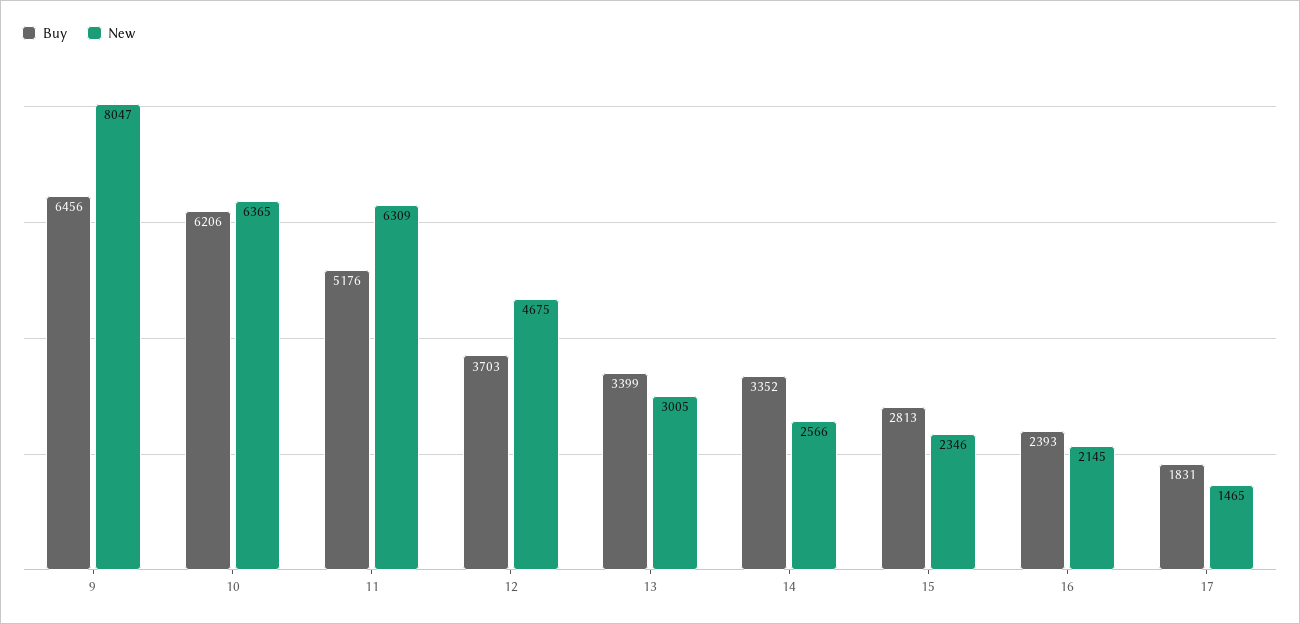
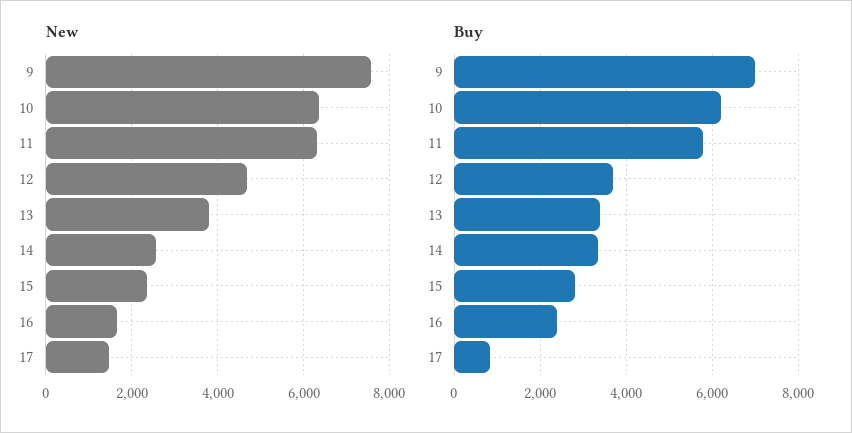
  {
    "Buy": {
-     "9": 6456,
+     "9": 7000,
      "10": 6206,
-     "11": 5176,
+     "11": 5800,
      "12": 3703,
      "13": 3399,
      "14": 3352,
      "15": 2813,
      "16": 2393,
-     "17": 1831
+     "17": 800
    },
    "New": {
-     "9": 8047,
+     "9": 7600,
      "10": 6365,
      "11": 6309,
      "12": 4675,
-     "13": 3005,
+     "13": 3800,
      "14": 2566,
      "15": 2346,
-     "16": 2145,
+     "16": 1600,
      "17": 1465
    }
  }

